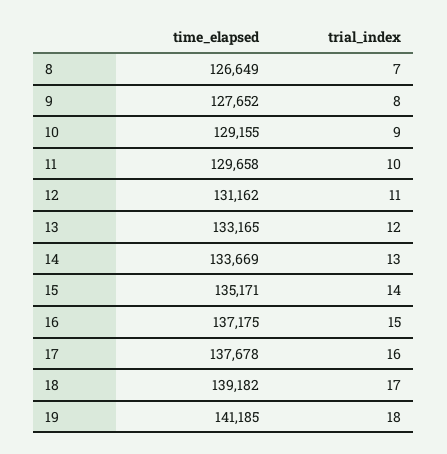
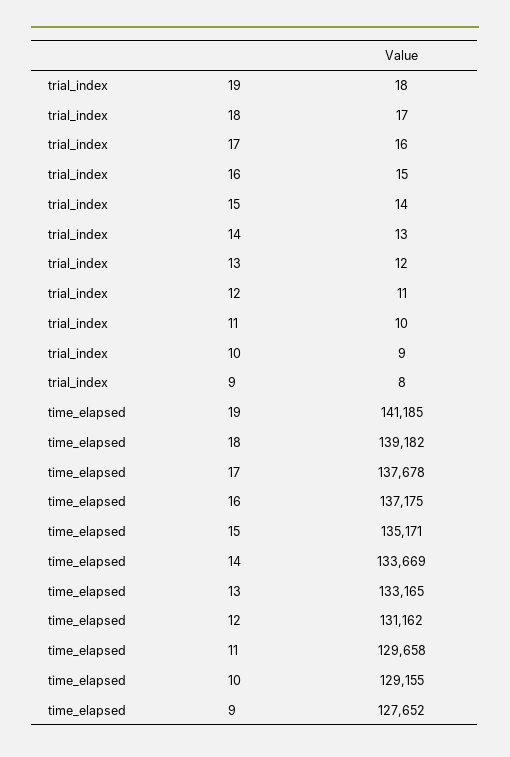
  {
    "time_elapsed": {
-     "8": 126649,
      "9": 127652,
      "10": 129155,
      "11": 129658,
      "12": 131162,
      "13": 133165,
      "14": 133669,
      "15": 135171,
      "16": 137175,
      "17": 137678,
      "18": 139182,
      "19": 141185
    },
    "trial_index": {
-     "8": 7,
      "9": 8,
      "10": 9,
      "11": 10,
      "12": 11,
      "13": 12,
      "14": 13,
      "15": 14,
      "16": 15,
      "17": 16,
      "18": 17,
      "19": 18
    }
  }

